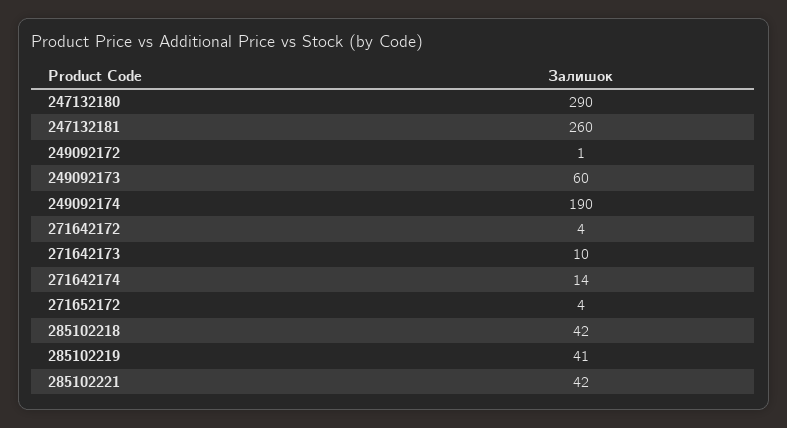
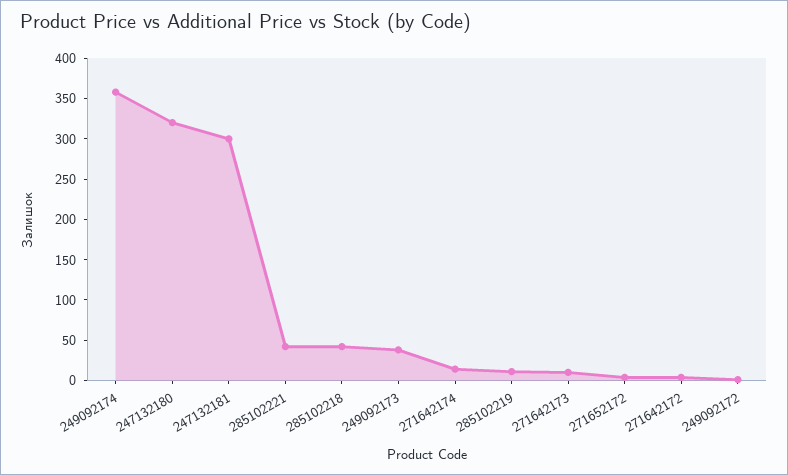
  {
-   "247132180": 290,
+   "247132180": 320,
-   "247132181": 260,
+   "247132181": 300,
    "249092172": 1,
-   "249092173": 60,
+   "249092173": 40,
-   "249092174": 190,
+   "249092174": 360,
    "271642172": 4,
    "271642173": 10,
    "271642174": 14,
    "271652172": 4,
    "285102218": 42,
-   "285102219": 41,
+   "285102219": 10,
    "285102221": 42
  }

